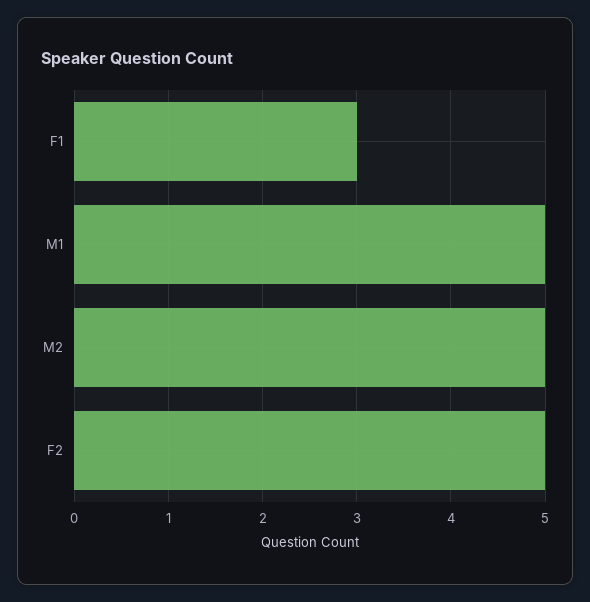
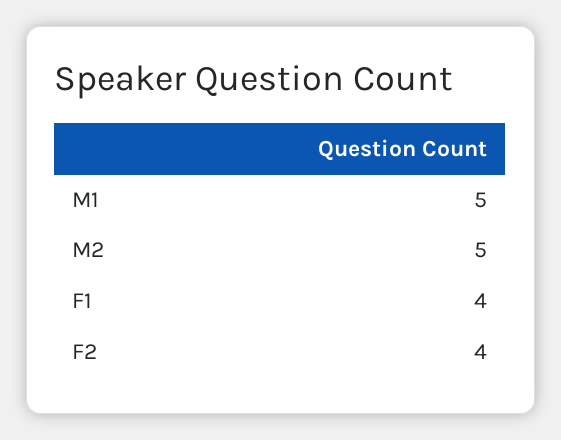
  {
-   "F1": 3,
+   "F1": 4,
    "M1": 5,
    "M2": 5,
-   "F2": 5
+   "F2": 4
  }

